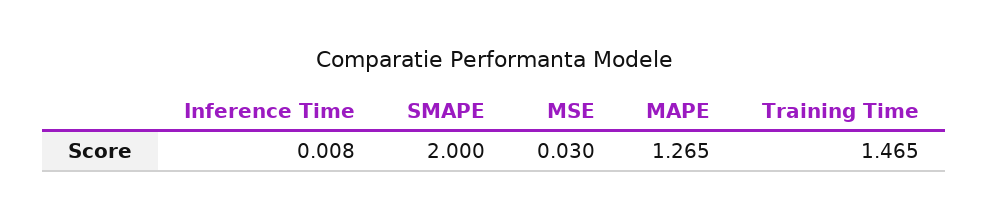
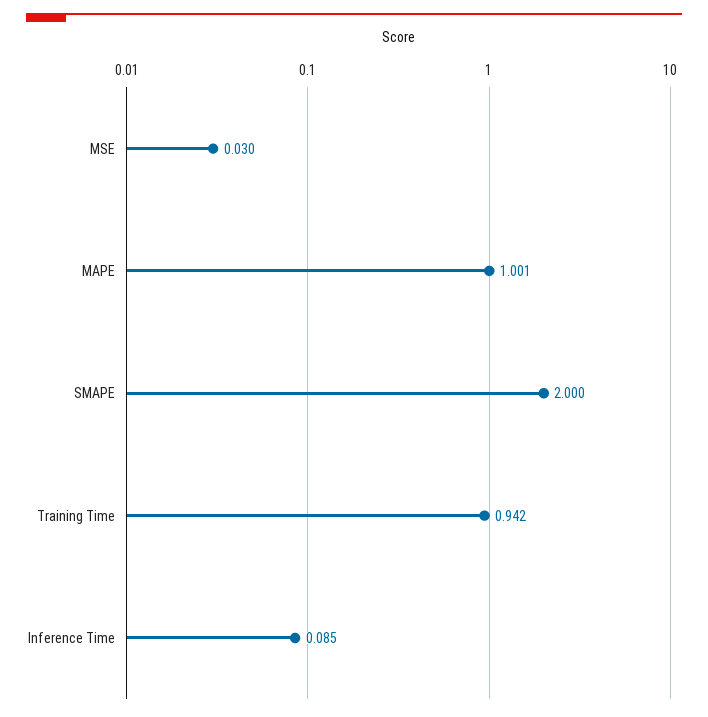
  {
-   "Inference Time": 0.008,
+   "Inference Time": 0.085,
    "SMAPE": 2,
    "MSE": 0.03,
-   "MAPE": 1.265,
+   "MAPE": 1.001,
-   "Training Time": 1.465
+   "Training Time": 0.942
  }

